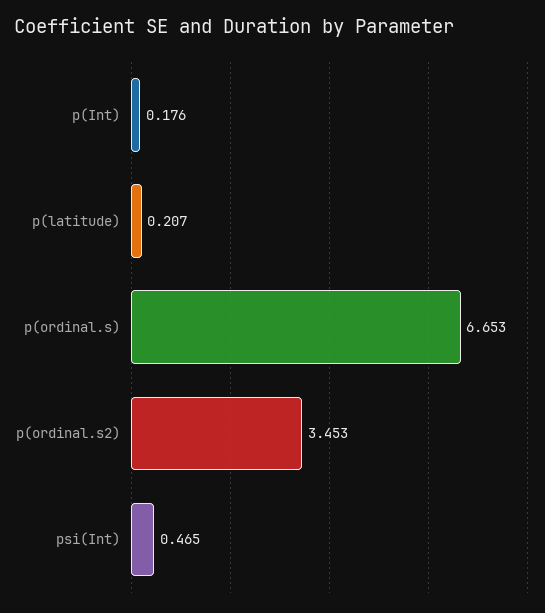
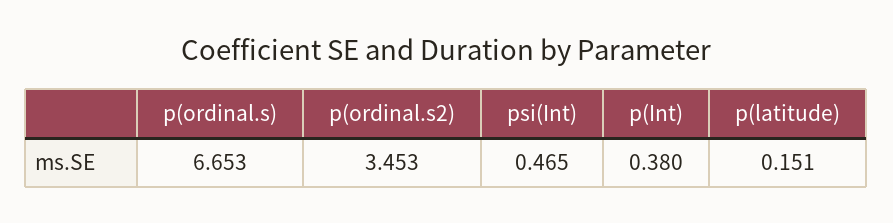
  {
-   "p(Int)": 0.176,
+   "p(Int)": 0.38,
-   "p(latitude)": 0.207,
+   "p(latitude)": 0.151,
    "p(ordinal.s)": 6.653,
    "p(ordinal.s2)": 3.453,
    "psi(Int)": 0.465
  }

